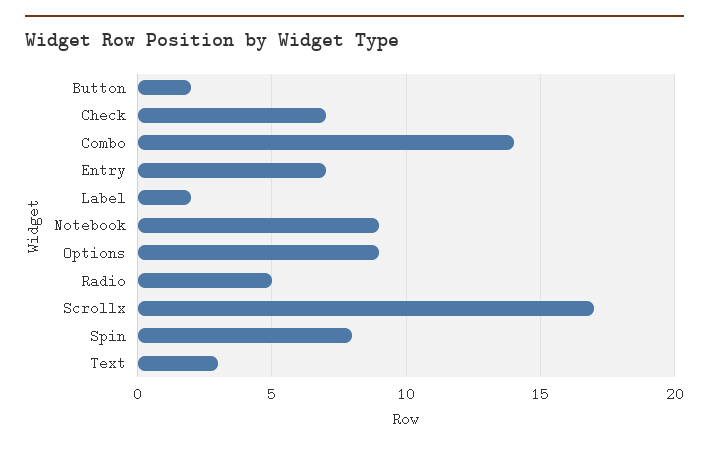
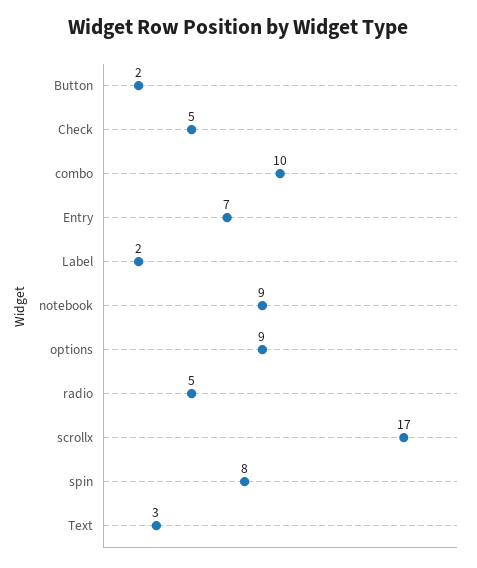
  {
    "Button": 2,
-   "Check": 7,
+   "Check": 5,
-   "Combo": 14,
+   "Combo": 10,
    "Entry": 7,
    "Label": 2,
    "Notebook": 9,
    "Options": 9,
    "Radio": 5,
    "Scrollx": 17,
    "Spin": 8,
    "Text": 3
  }

